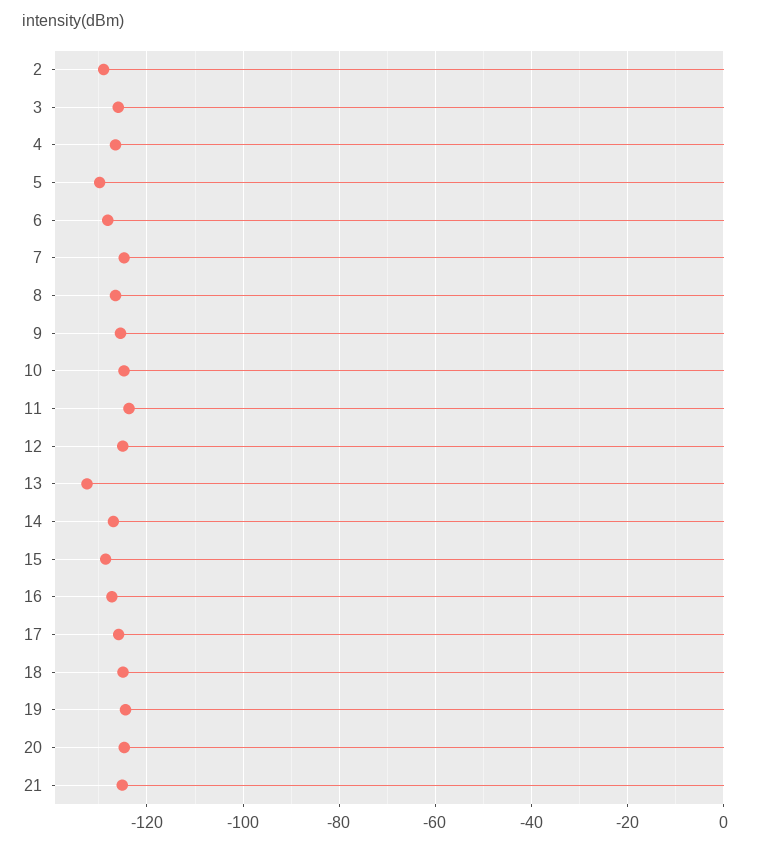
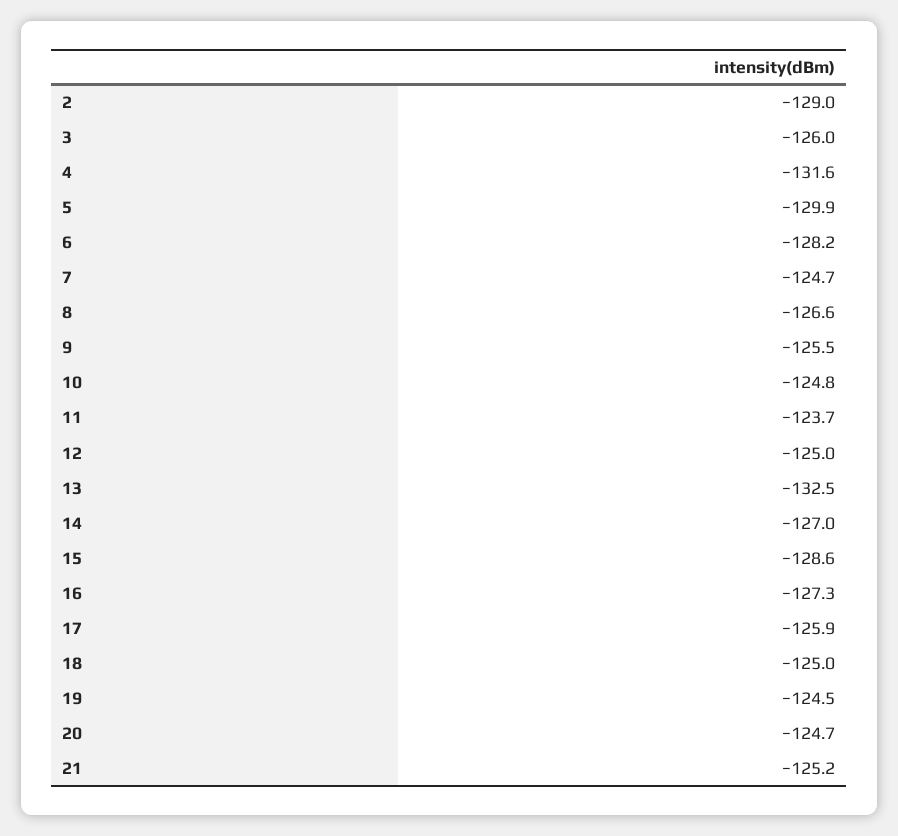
  {
    "2": -129,
    "3": -126,
-   "4": -126,
+   "4": -131.6,
    "5": -129.9,
    "6": -128.2,
    "7": -124.7,
    "8": -126.6,
    "9": -125.5,
    "10": -124.8,
    "11": -123.7,
    "12": -125,
    "13": -132.5,
    "14": -127,
    "15": -128.6,
    "16": -127.3,
    "17": -125.9,
    "18": -125,
    "19": -124.5,
    "20": -124.7,
    "21": -125.2
  }

